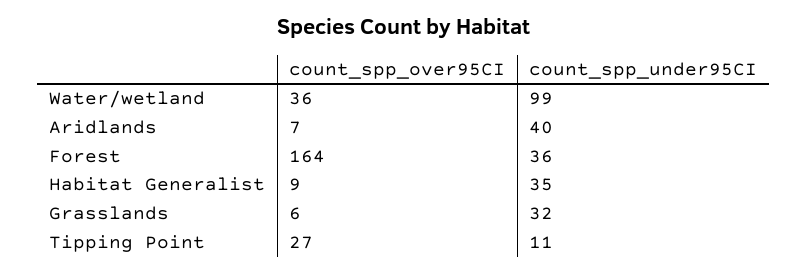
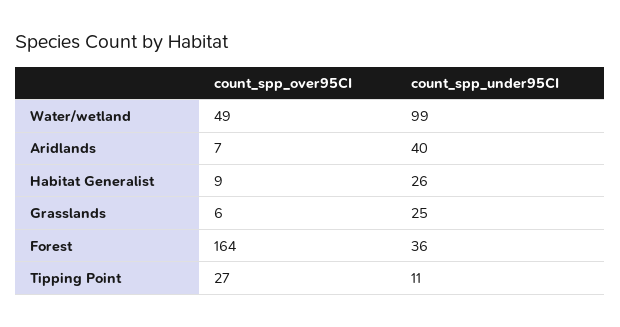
  {
    "count_spp_over95CI": {
-     "Water/wetland": 36,
+     "Water/wetland": 49,
      "Aridlands": 7,
      "Forest": 164,
      "Habitat Generalist": 9,
      "Grasslands": 6,
      "Tipping Point": 27
    },
    "count_spp_under95CI": {
      "Water/wetland": 99,
      "Aridlands": 40,
      "Forest": 36,
-     "Habitat Generalist": 35,
+     "Habitat Generalist": 26,
-     "Grasslands": 32,
+     "Grasslands": 25,
      "Tipping Point": 11
    }
  }

